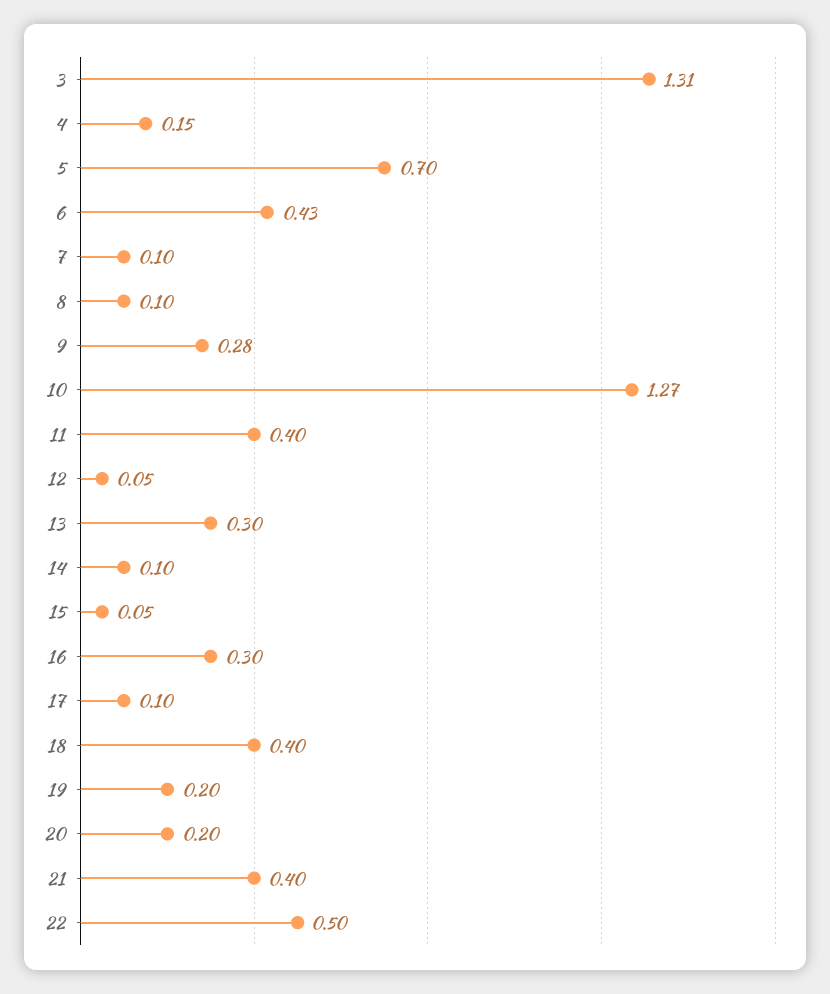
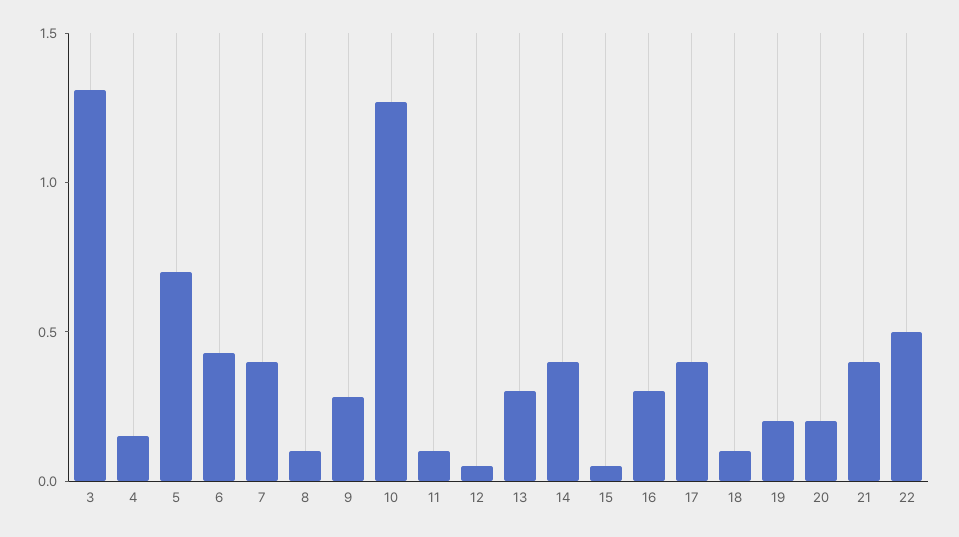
  {
    "3": 1.31,
    "4": 0.15,
    "5": 0.7,
    "6": 0.43,
-   "7": 0.1,
+   "7": 0.4,
    "8": 0.1,
    "9": 0.28,
    "10": 1.27,
-   "11": 0.4,
+   "11": 0.1,
    "12": 0.05,
    "13": 0.3,
-   "14": 0.1,
+   "14": 0.4,
    "15": 0.05,
    "16": 0.3,
-   "17": 0.1,
+   "17": 0.4,
-   "18": 0.4,
+   "18": 0.1,
    "19": 0.2,
    "20": 0.2,
    "21": 0.4,
    "22": 0.5
  }

